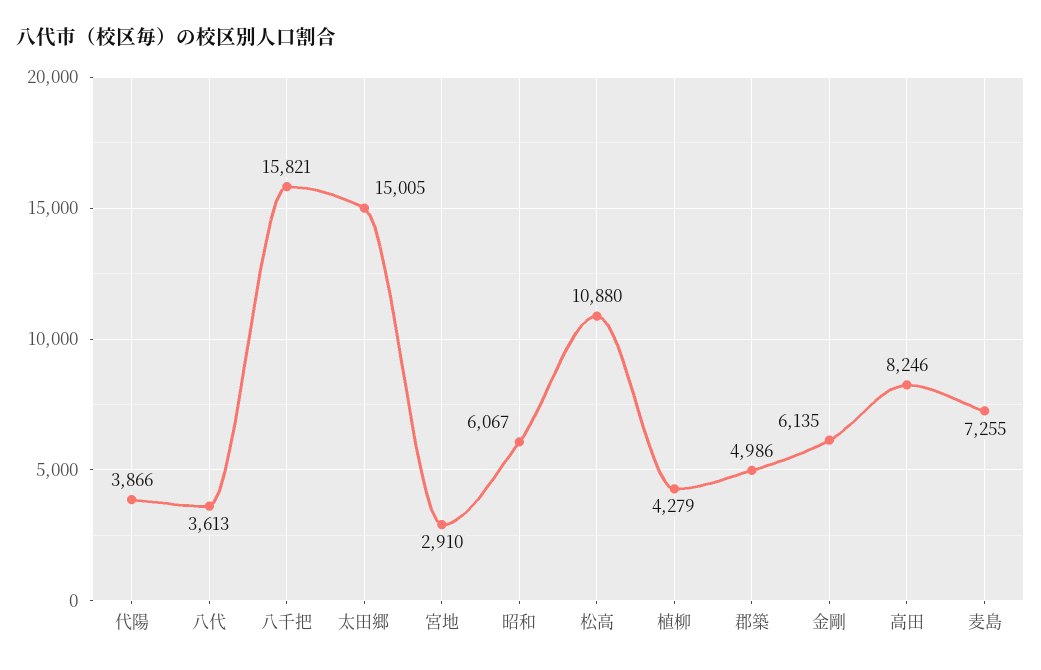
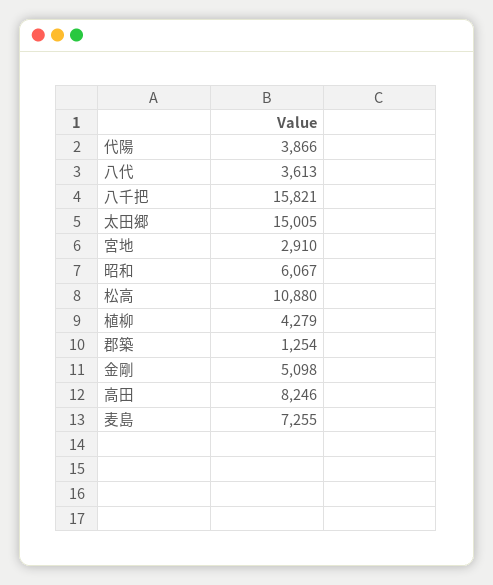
  {
    "代陽": 3866,
    "八代": 3613,
    "八千把": 15821,
    "太田郷": 15005,
    "宮地": 2910,
    "昭和": 6067,
    "松高": 10880,
    "植柳": 4279,
-   "郡築": 4986,
+   "郡築": 1254,
-   "金剛": 6135,
+   "金剛": 5098,
    "高田": 8246,
    "麦島": 7255
  }

